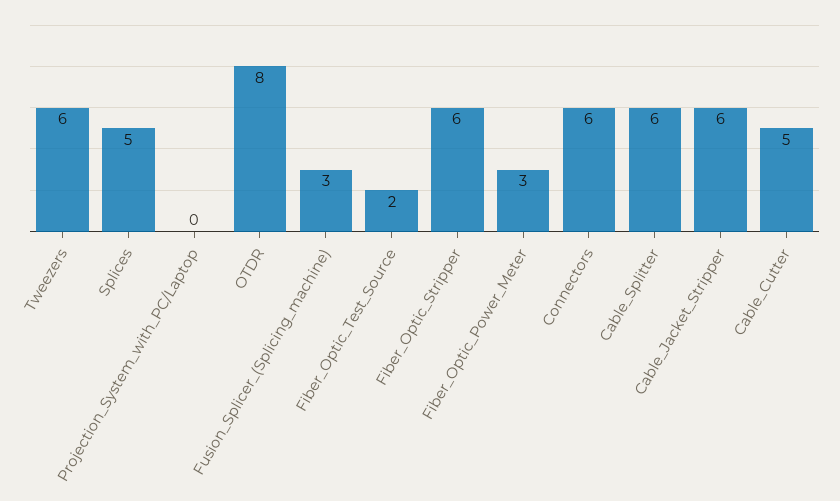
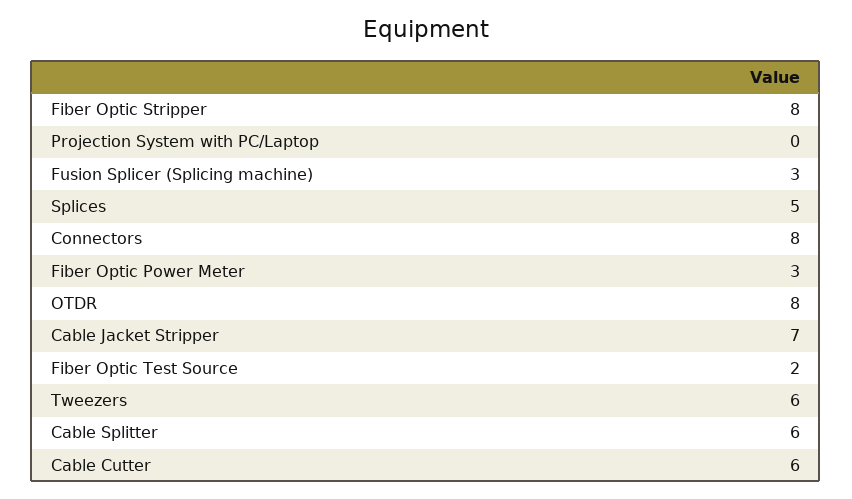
  {
    "Tweezers": 6,
    "Splices": 5,
    "Projection_System_with_PC/Laptop": 0,
    "OTDR": 8,
    "Fusion_Splicer_(Splicing_machine)": 3,
    "Fiber_Optic_Test_Source": 2,
-   "Fiber_Optic_Stripper": 6,
+   "Fiber_Optic_Stripper": 8,
    "Fiber_Optic_Power_Meter": 3,
-   "Connectors": 6,
+   "Connectors": 8,
    "Cable_Splitter": 6,
-   "Cable_Jacket_Stripper": 6,
+   "Cable_Jacket_Stripper": 7,
-   "Cable_Cutter": 5
+   "Cable_Cutter": 6
  }

